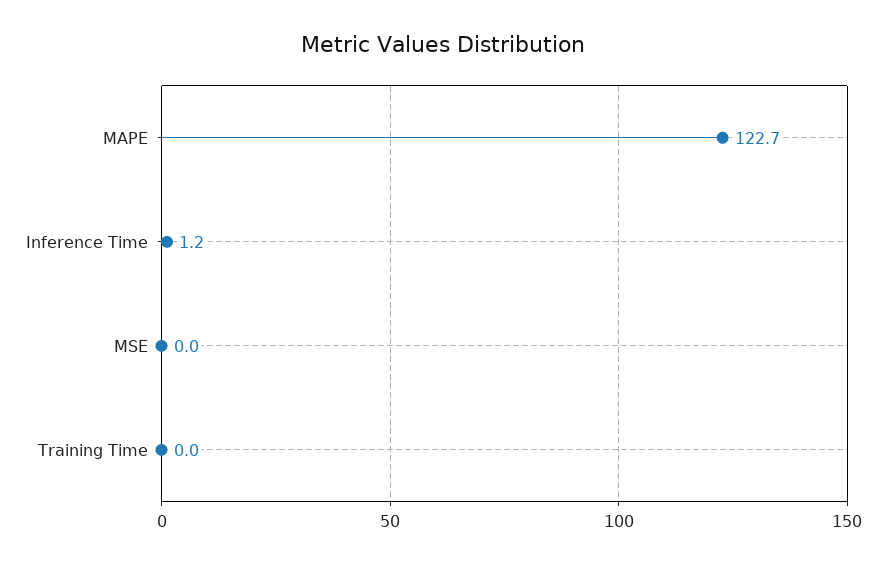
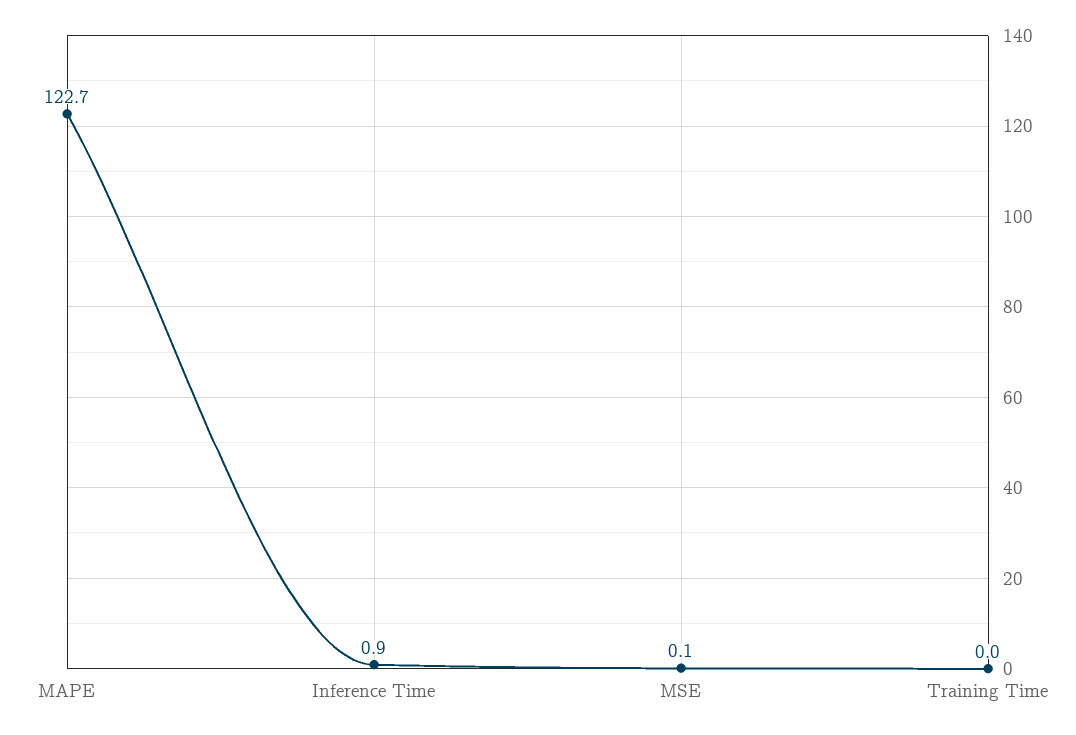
  {
    "MAPE": 122.7,
-   "Inference Time": 1.2,
+   "Inference Time": 0.9,
-   "MSE": 0,
+   "MSE": 0.1,
    "Training Time": 0
  }

